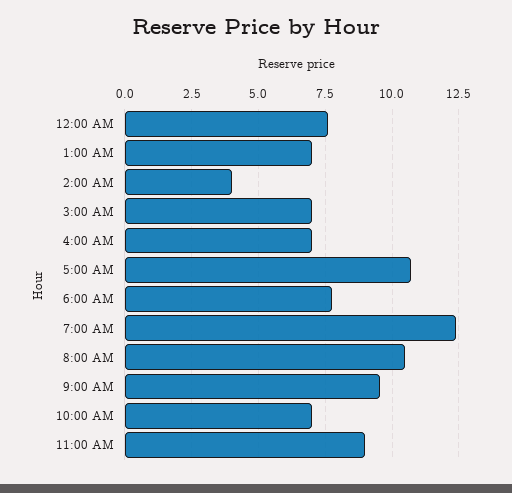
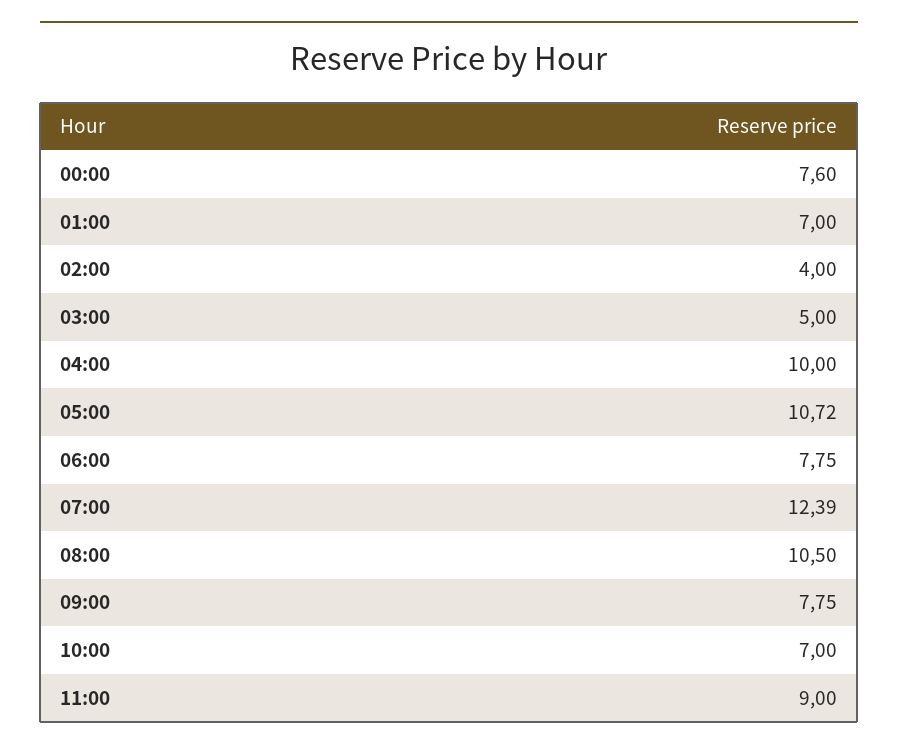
  {
    "12:00 AM": 7.6,
    "1:00 AM": 7,
    "2:00 AM": 4,
-   "3:00 AM": 7,
+   "3:00 AM": 5,
-   "4:00 AM": 7,
+   "4:00 AM": 10,
    "5:00 AM": 10.72,
    "6:00 AM": 7.75,
    "7:00 AM": 12.39,
    "8:00 AM": 10.5,
-   "9:00 AM": 9.5,
+   "9:00 AM": 7.75,
    "10:00 AM": 7,
    "11:00 AM": 9
  }

